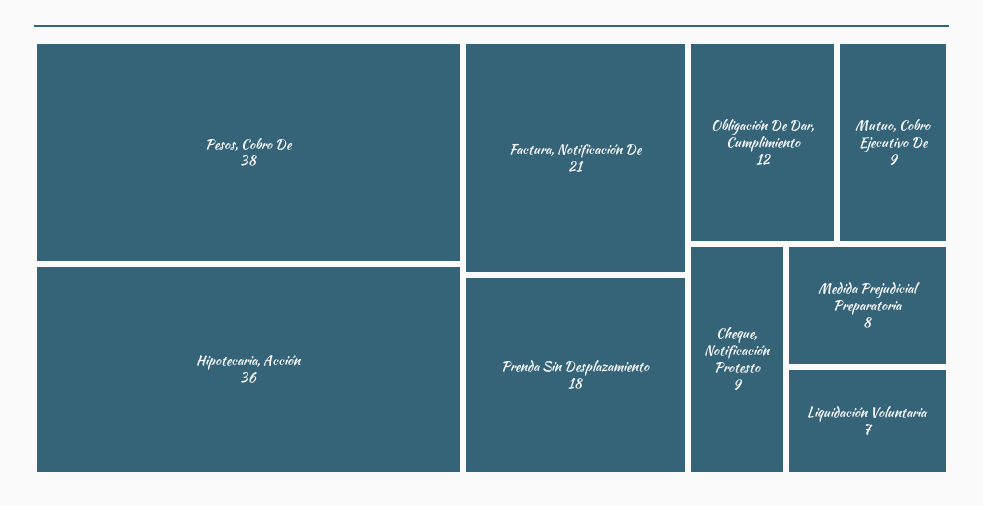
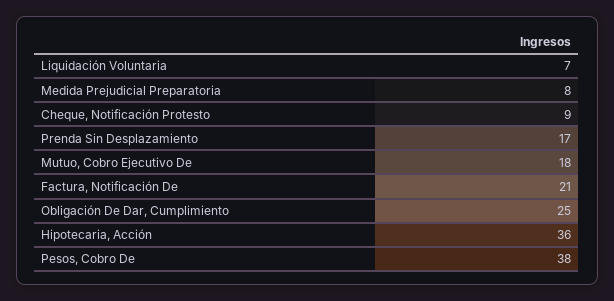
  {
    "Pesos, Cobro De": 38,
    "Hipotecaria, Acción": 36,
    "Factura, Notificación De": 21,
-   "Prenda Sin Desplazamiento": 18,
+   "Prenda Sin Desplazamiento": 17,
-   "Obligación De Dar, Cumplimiento": 12,
+   "Obligación De Dar, Cumplimiento": 25,
-   "Mutuo, Cobro Ejecutivo De": 9,
+   "Mutuo, Cobro Ejecutivo De": 18,
    "Cheque, Notificación Protesto": 9,
    "Medida Prejudicial Preparatoria": 8,
    "Liquidación Voluntaria": 7
  }

